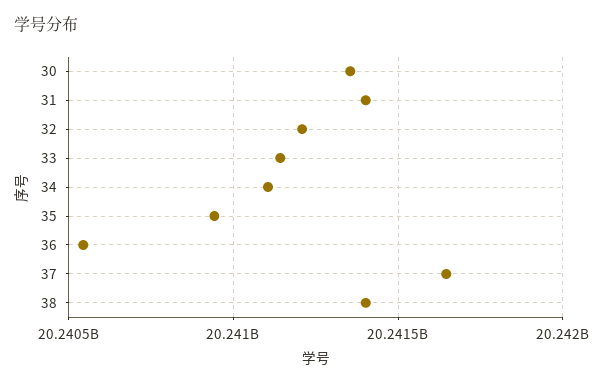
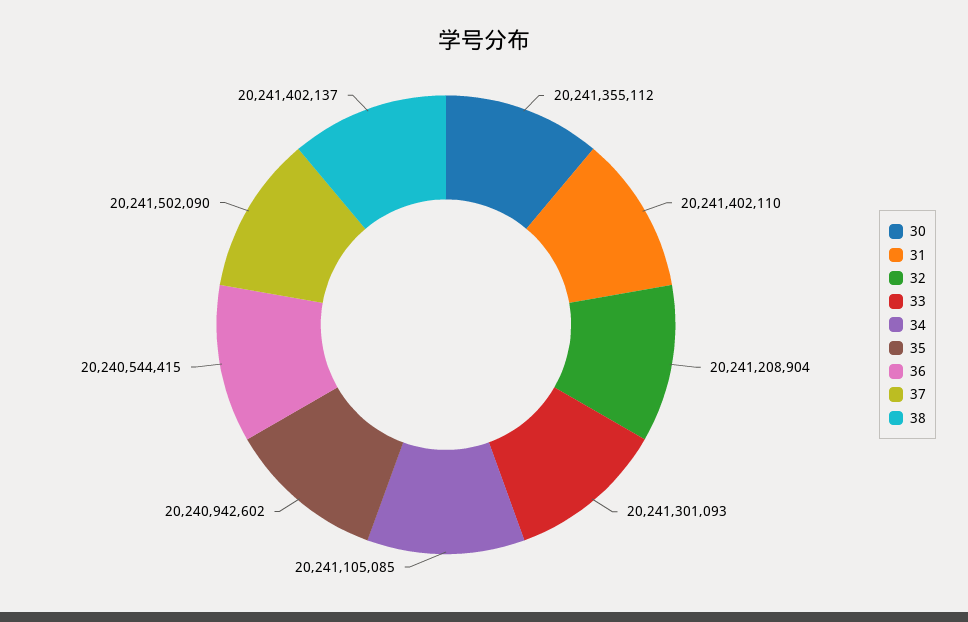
  {
    "30": 20241355112,
    "31": 20241402110,
    "32": 20241208904,
-   "33": 20241150000,
+   "33": 20241301093,
    "34": 20241105085,
    "35": 20240942602,
    "36": 20240544415,
-   "37": 20241650000,
+   "37": 20241502090,
    "38": 20241402137
  }

